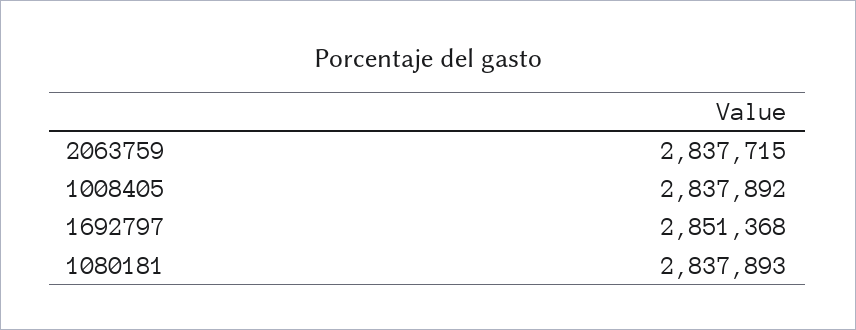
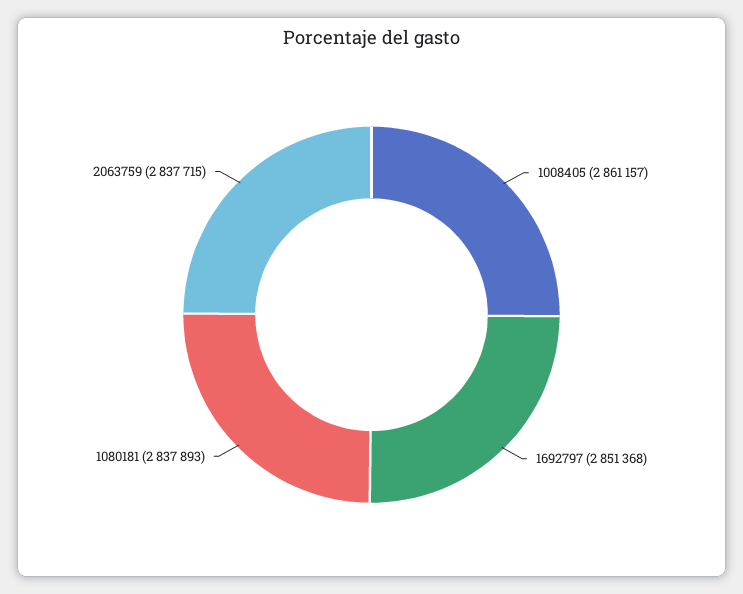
  {
    "2063759": 2837715,
-   "1008405": 2837892,
+   "1008405": 2861157,
    "1692797": 2851368,
    "1080181": 2837893
  }

